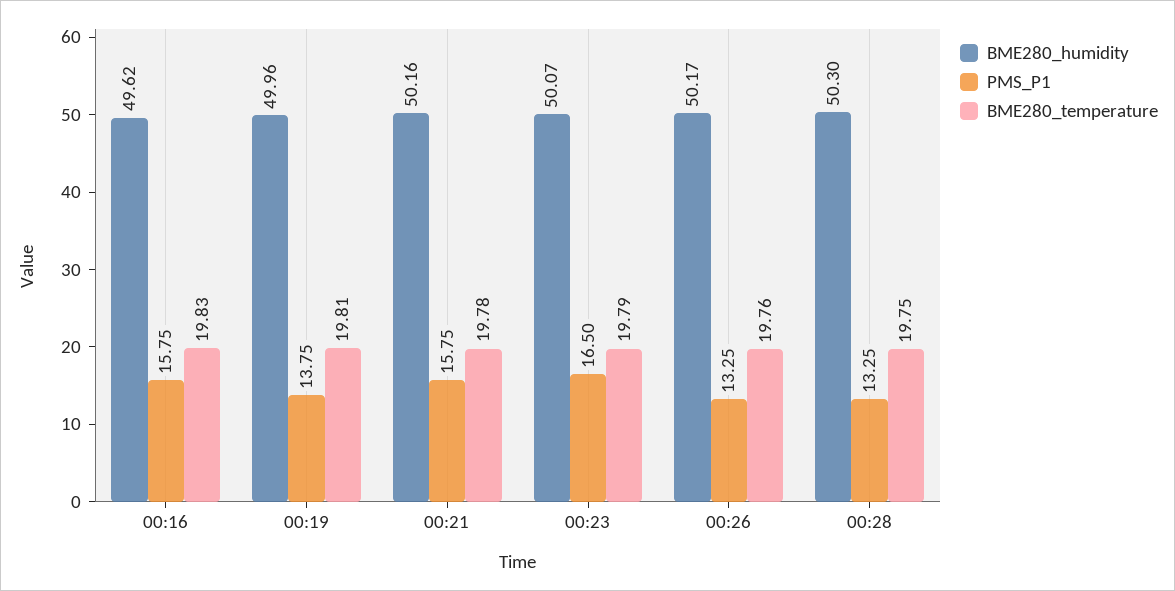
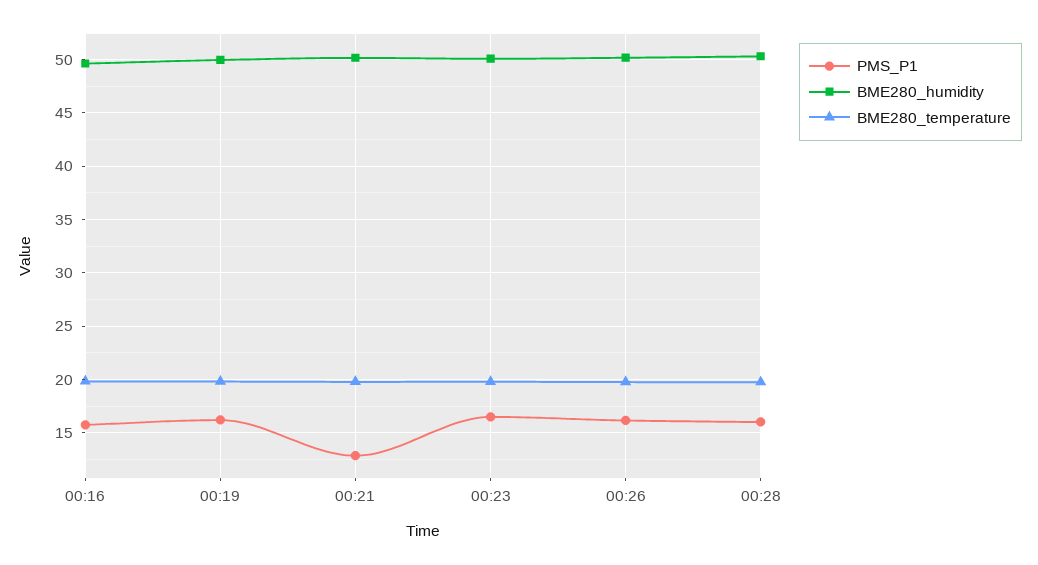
  {
    "BME280_humidity": {
      "00:16": 49.62,
      "00:19": 49.96,
      "00:21": 50.16,
      "00:23": 50.07,
      "00:26": 50.17,
      "00:28": 50.3
    },
    "PMS_P1": {
      "00:16": 15.75,
-     "00:19": 13.75,
+     "00:19": 16,
-     "00:21": 15.75,
+     "00:21": 13,
      "00:23": 16.5,
-     "00:26": 13.25,
+     "00:26": 16,
-     "00:28": 13.25
+     "00:28": 16
    },
    "BME280_temperature": {
      "00:16": 19.83,
      "00:19": 19.81,
      "00:21": 19.78,
      "00:23": 19.79,
      "00:26": 19.76,
      "00:28": 19.75
    }
  }

